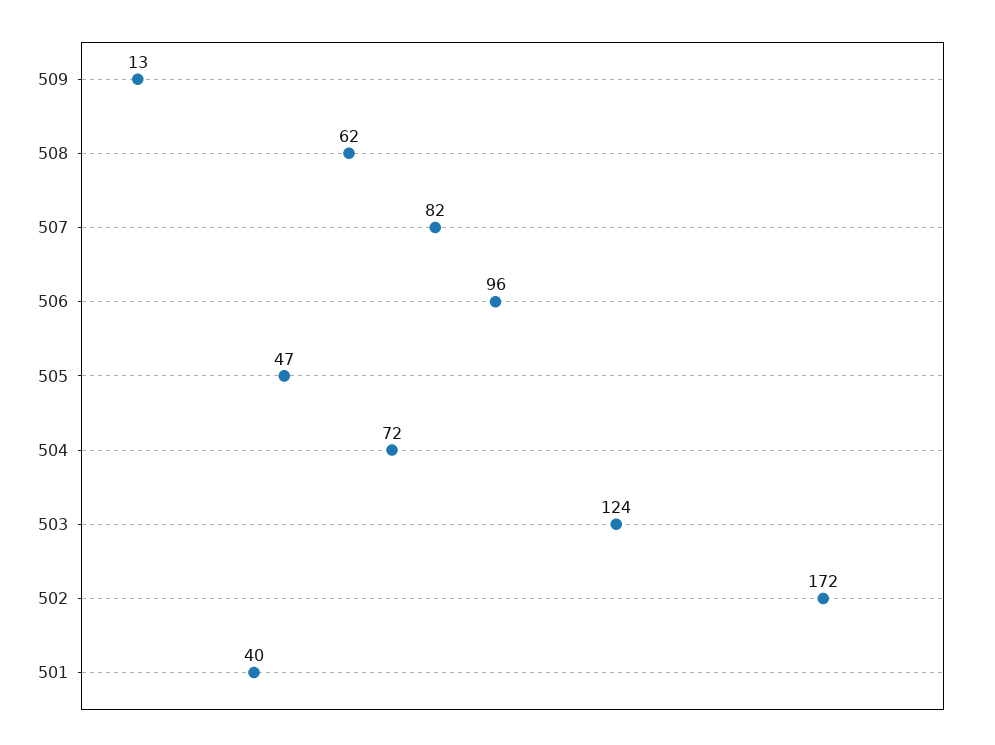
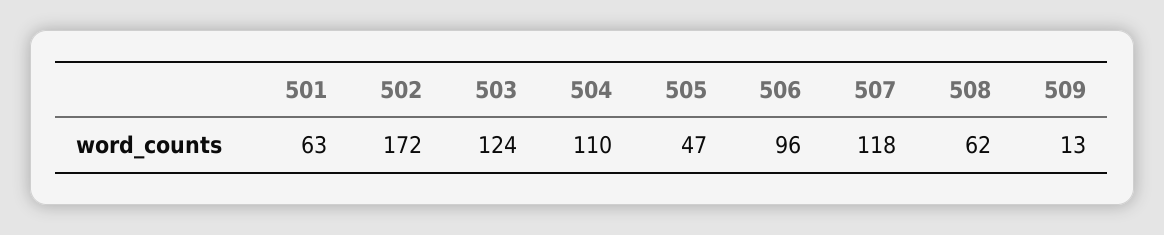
  {
    "509": 13,
    "508": 62,
-   "507": 82,
+   "507": 118,
    "506": 96,
    "505": 47,
-   "504": 72,
+   "504": 110,
    "503": 124,
    "502": 172,
-   "501": 40
+   "501": 63
  }

